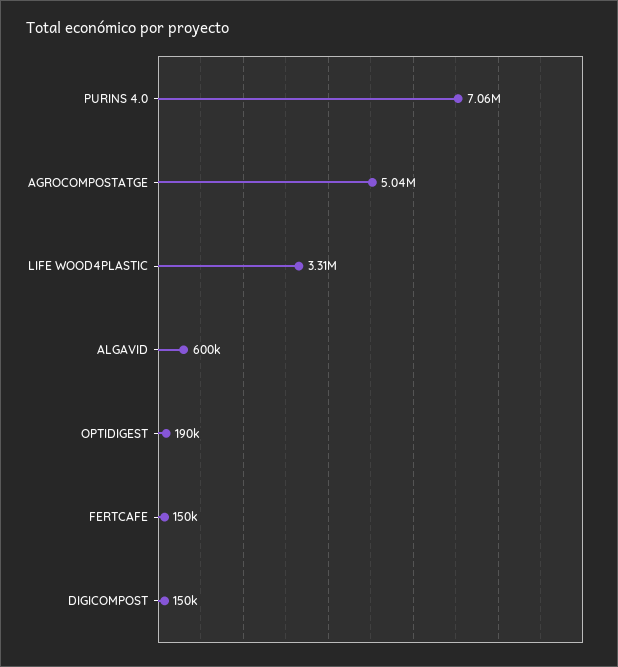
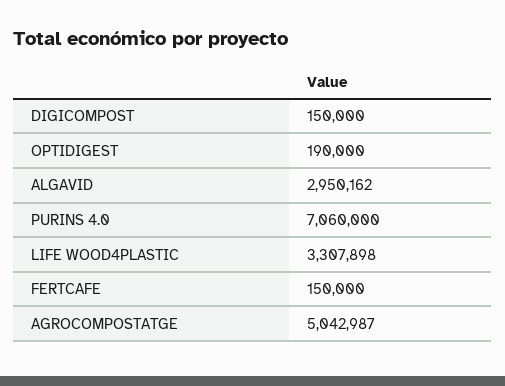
  {
    "PURINS 4.0": 7060000,
    "AGROCOMPOSTATGE": 5042987,
    "LIFE WOOD4PLASTIC": 3307898,
-   "ALGAVID": 600000,
+   "ALGAVID": 2950162,
    "OPTIDIGEST": 190000,
    "FERTCAFE": 150000,
    "DIGICOMPOST": 150000
  }

